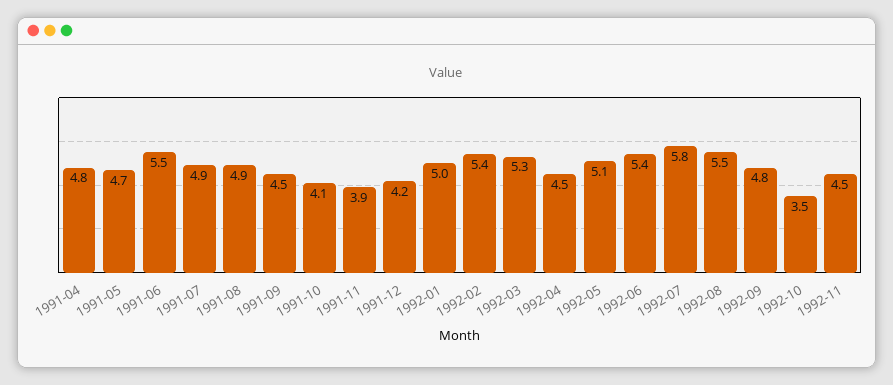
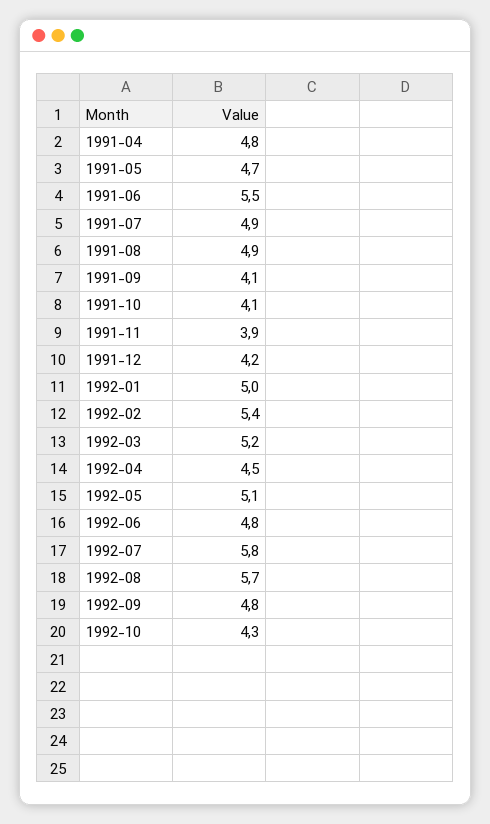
  {
    "1991-04": 4.8,
    "1991-05": 4.7,
    "1991-06": 5.5,
    "1991-07": 4.9,
    "1991-08": 4.9,
-   "1991-09": 4.5,
+   "1991-09": 4.1,
    "1991-10": 4.1,
    "1991-11": 3.9,
    "1991-12": 4.2,
    "1992-01": 5,
    "1992-02": 5.4,
-   "1992-03": 5.3,
+   "1992-03": 5.2,
    "1992-04": 4.5,
    "1992-05": 5.1,
-   "1992-06": 5.4,
+   "1992-06": 4.8,
    "1992-07": 5.8,
-   "1992-08": 5.5,
+   "1992-08": 5.7,
    "1992-09": 4.8,
-   "1992-10": 3.5,
+   "1992-10": 4.3
-   "1992-11": 4.5
  }

